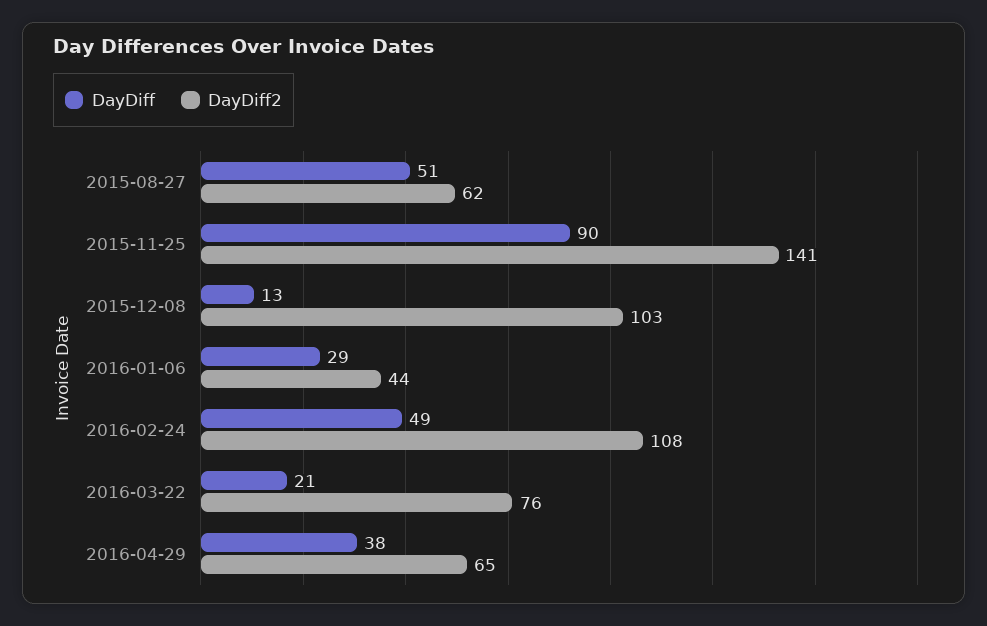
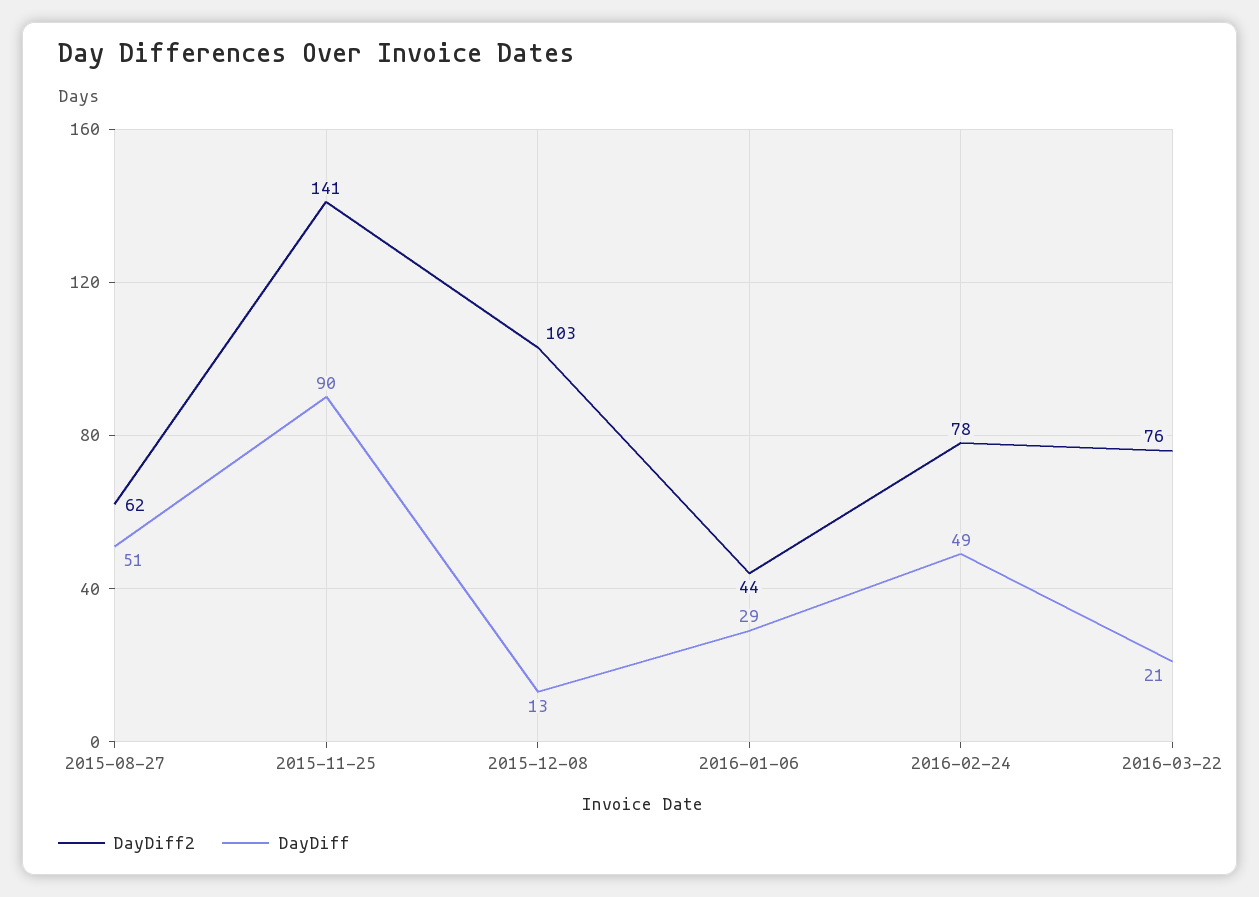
  {
    "DayDiff": {
      "2015-08-27": 51,
      "2015-11-25": 90,
      "2015-12-08": 13,
      "2016-01-06": 29,
      "2016-02-24": 49,
-     "2016-03-22": 21,
+     "2016-03-22": 21
-     "2016-04-29": 38
    },
    "DayDiff2": {
      "2015-08-27": 62,
      "2015-11-25": 141,
      "2015-12-08": 103,
      "2016-01-06": 44,
-     "2016-02-24": 108,
+     "2016-02-24": 78,
-     "2016-03-22": 76,
+     "2016-03-22": 76
-     "2016-04-29": 65
    }
  }

